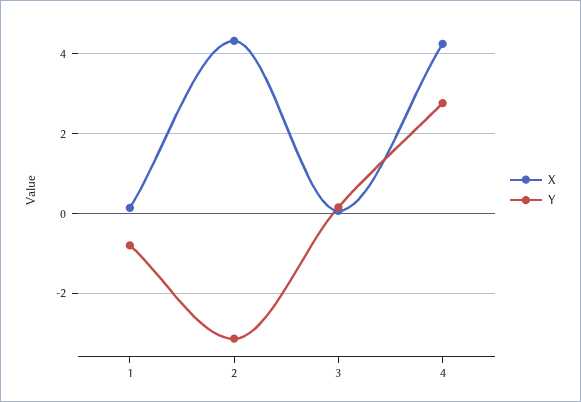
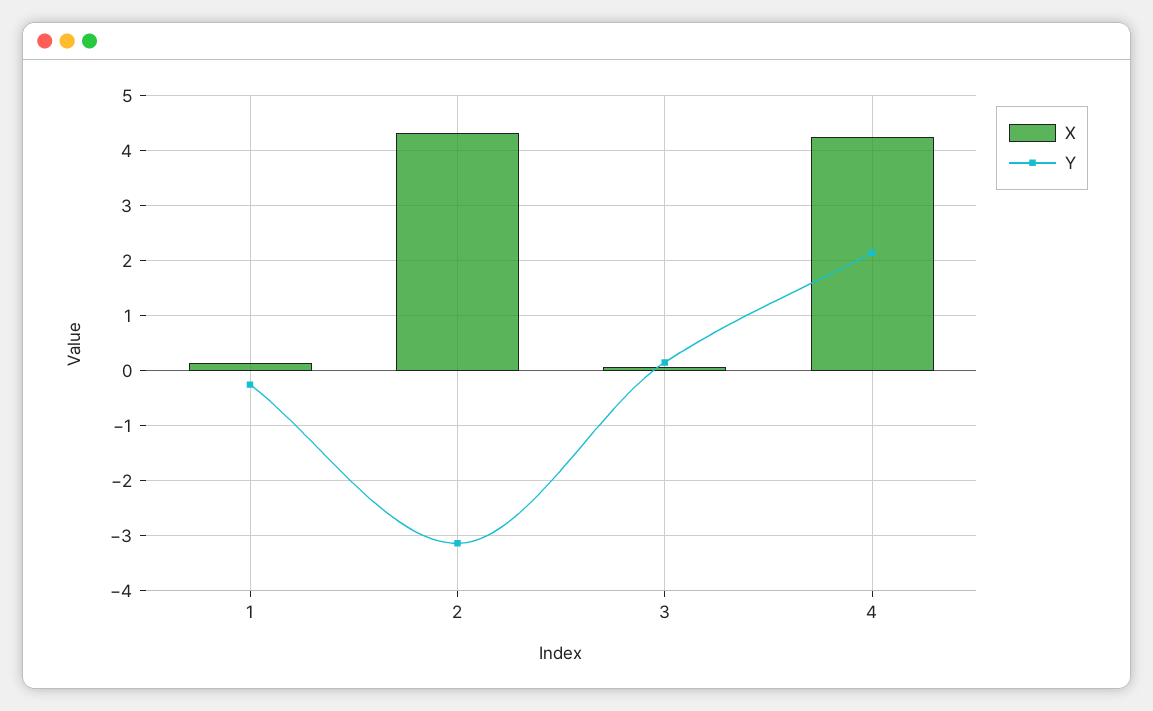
  {
    "X": {
      "1": 0.2,
      "2": 4.4,
      "3": 0,
      "4": 4.2
    },
    "Y": {
-     "1": -0.8,
+     "1": -0.2,
      "2": -3.2,
      "3": 0.2,
-     "4": 2.8
+     "4": 2.2
    }
  }

